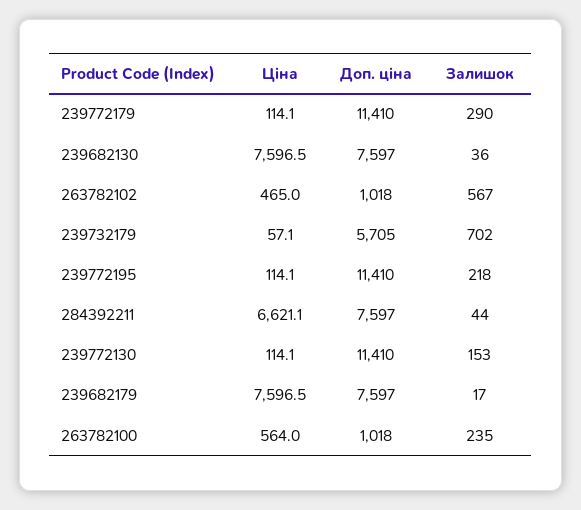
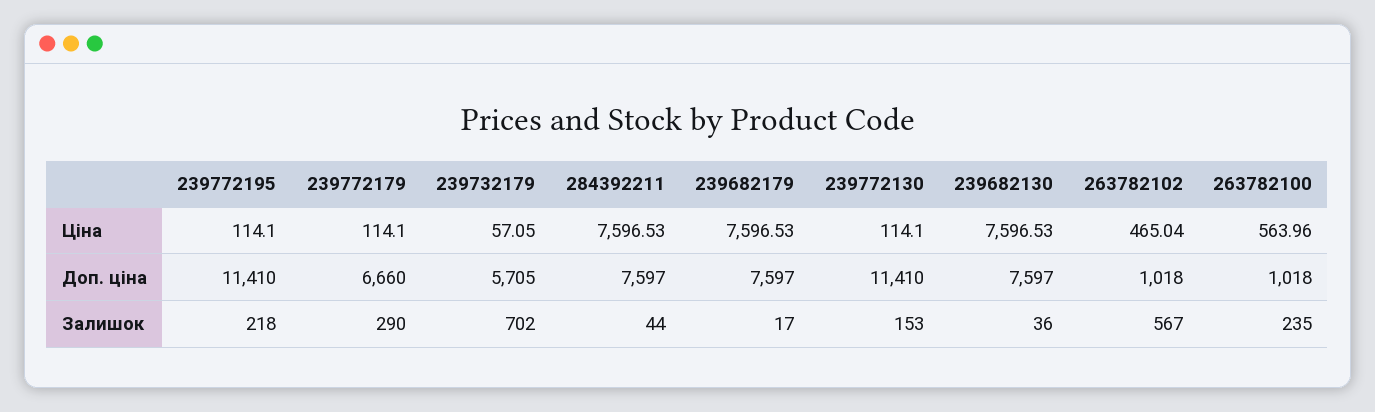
  {
    "Ціна": {
      "239772179": 114.1,
      "239682130": 7596.53,
      "263782102": 465.04,
      "239732179": 57.05,
      "239772195": 114.1,
-     "284392211": 6621.1,
+     "284392211": 7596.53,
      "239772130": 114.1,
      "239682179": 7596.53,
      "263782100": 563.96
    },
    "Доп. ціна": {
-     "239772179": 11410,
+     "239772179": 6660,
      "239682130": 7597,
      "263782102": 1018,
      "239732179": 5705,
      "239772195": 11410,
      "284392211": 7597,
      "239772130": 11410,
      "239682179": 7597,
      "263782100": 1018
    },
    "Залишок": {
      "239772179": 290,
      "239682130": 36,
      "263782102": 567,
      "239732179": 702,
      "239772195": 218,
      "284392211": 44,
      "239772130": 153,
      "239682179": 17,
      "263782100": 235
    }
  }

